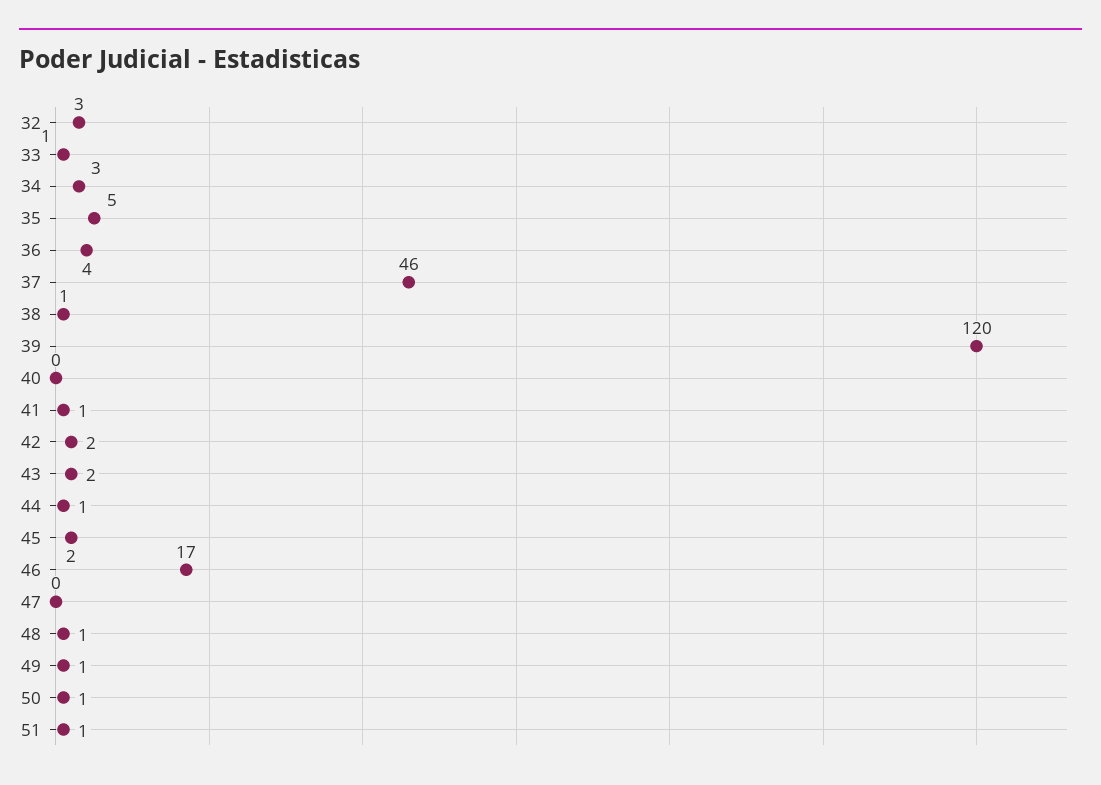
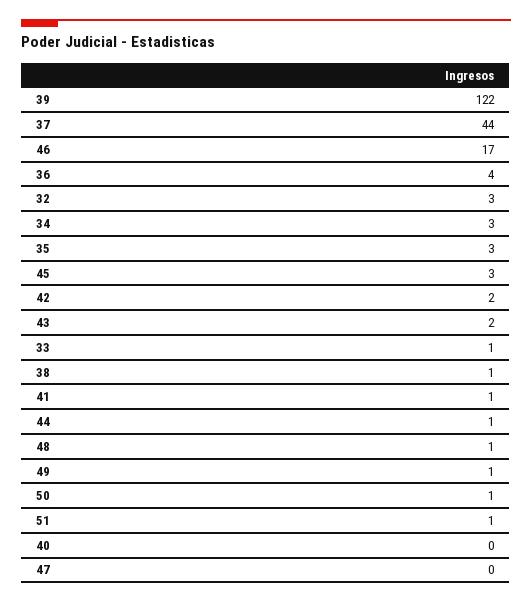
  {
    "32": 3,
    "33": 1,
    "34": 3,
-   "35": 5,
+   "35": 3,
    "36": 4,
-   "37": 46,
+   "37": 44,
    "38": 1,
-   "39": 120,
+   "39": 122,
    "40": 0,
    "41": 1,
    "42": 2,
    "43": 2,
    "44": 1,
-   "45": 2,
+   "45": 3,
    "46": 17,
    "47": 0,
    "48": 1,
    "49": 1,
    "50": 1,
    "51": 1
  }

